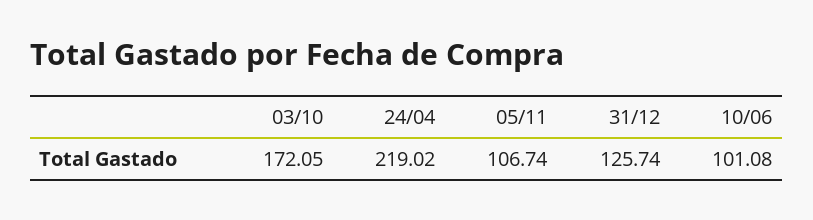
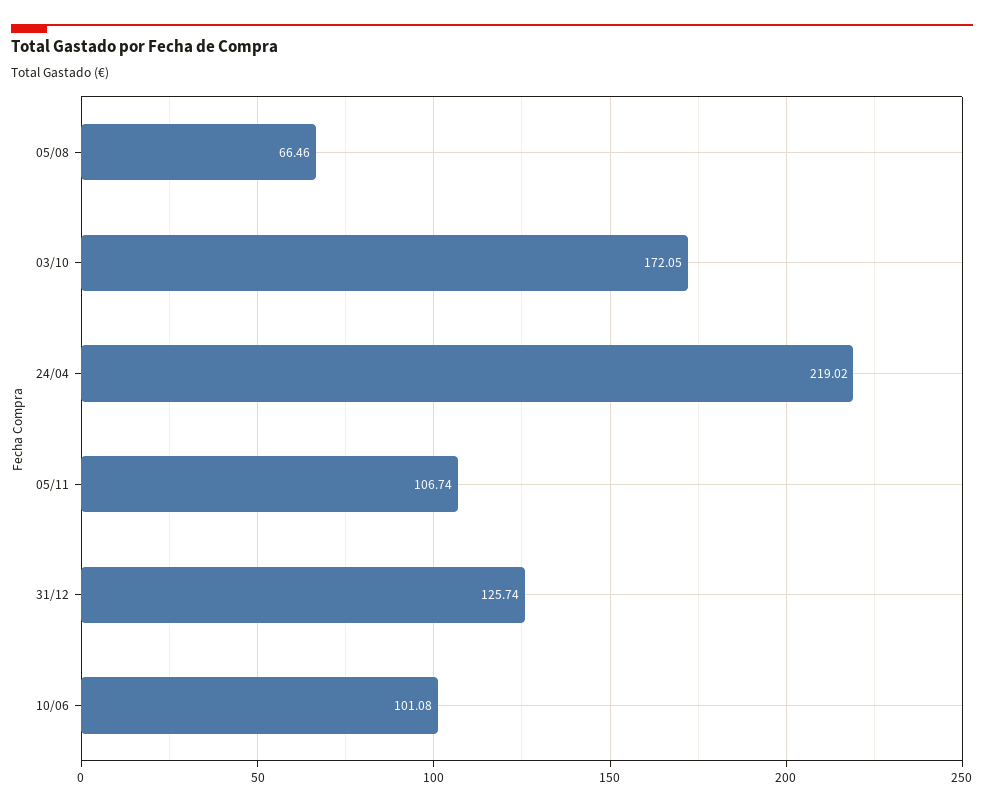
  {
    "03/10": 172.05,
    "24/04": 219.02,
    "05/11": 106.74,
    "31/12": 125.74,
-   "10/06": 101.08
+   "10/06": 101.08,
+   "05/08": 66.46
  }

